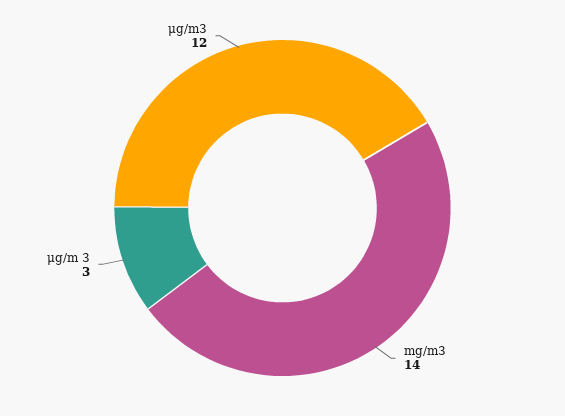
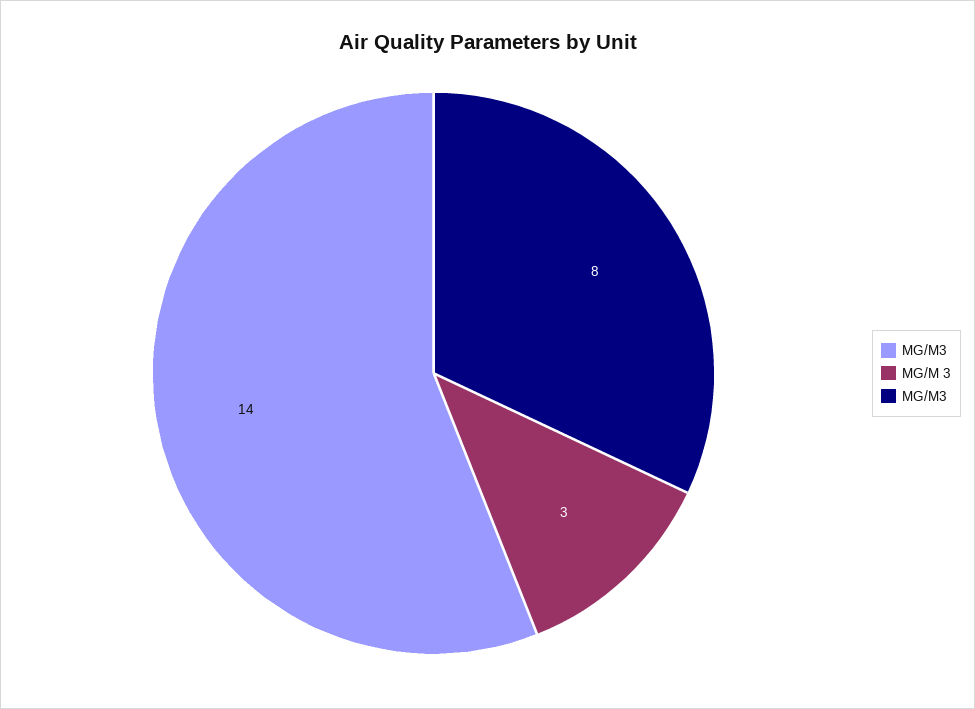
  {
    "mg/m3": 14,
    "μg/m 3": 3,
-   "μg/m3": 12
+   "μg/m3": 8
  }

